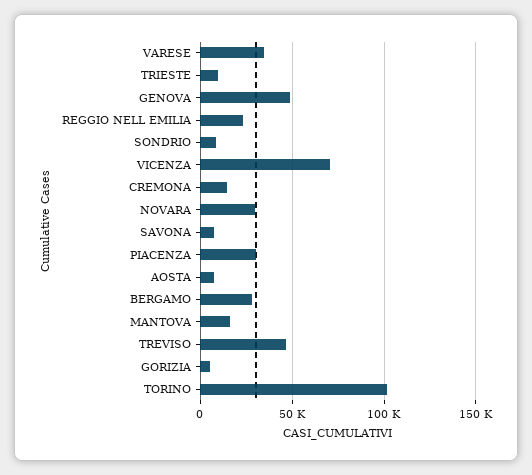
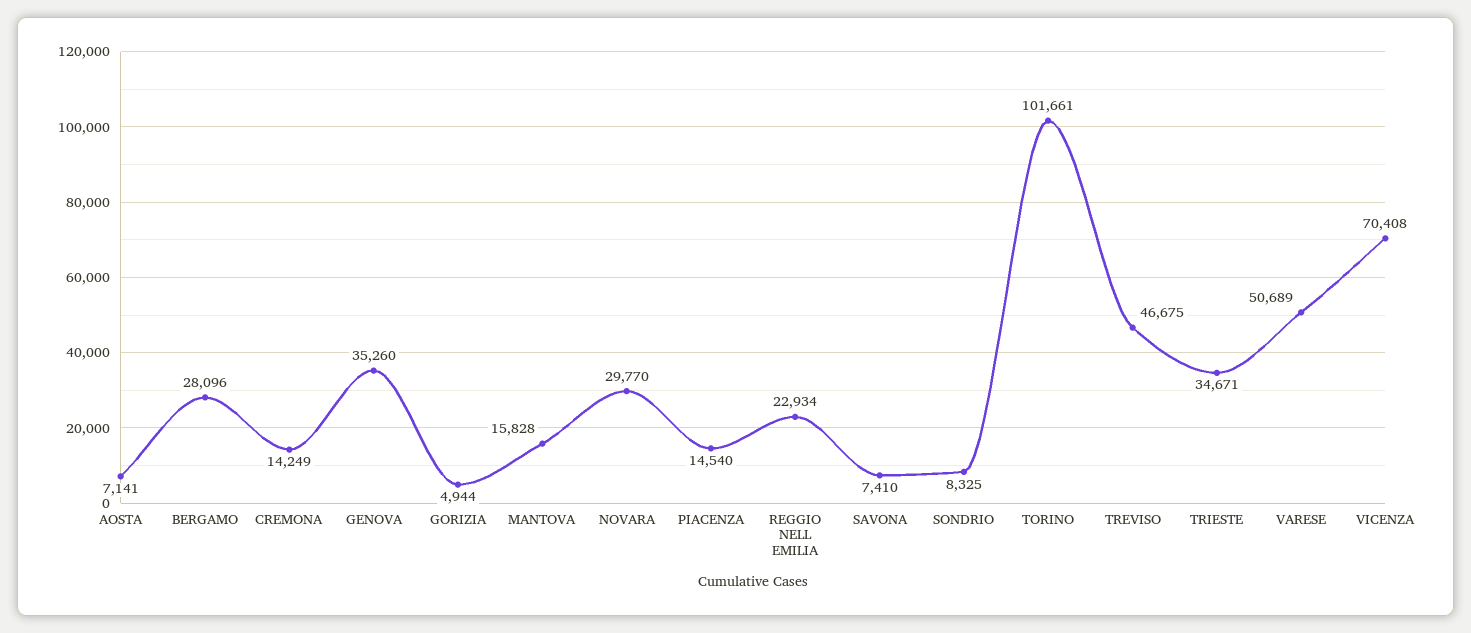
  {
-   "VARESE": 35000,
+   "VARESE": 50689,
-   "TRIESTE": 10000,
+   "TRIESTE": 34671,
-   "GENOVA": 50000,
+   "GENOVA": 35260,
    "REGGIO NELL EMILIA": 22934,
    "SONDRIO": 8325,
    "VICENZA": 70408,
    "CREMONA": 14249,
    "NOVARA": 29770,
    "SAVONA": 7410,
-   "PIACENZA": 30000,
+   "PIACENZA": 14540,
    "AOSTA": 7141,
    "BERGAMO": 28096,
    "MANTOVA": 15828,
    "TREVISO": 46675,
    "GORIZIA": 4944,
    "TORINO": 101661
  }

